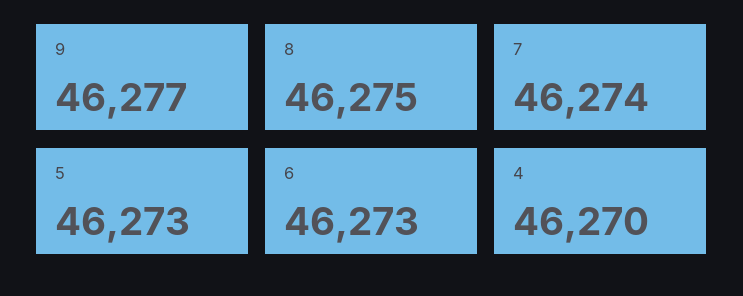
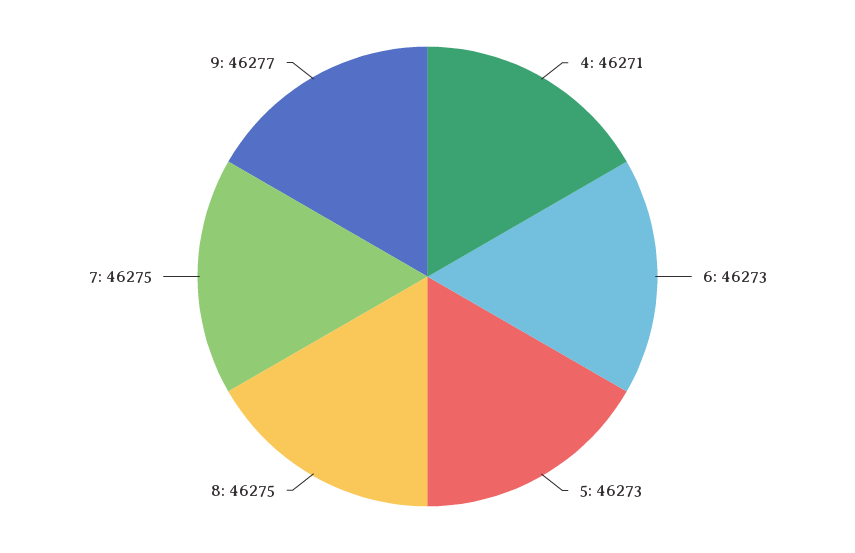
  {
    "9": 46277,
    "8": 46275,
-   "7": 46274,
+   "7": 46275,
    "5": 46273,
    "6": 46273,
-   "4": 46270
+   "4": 46271
  }

